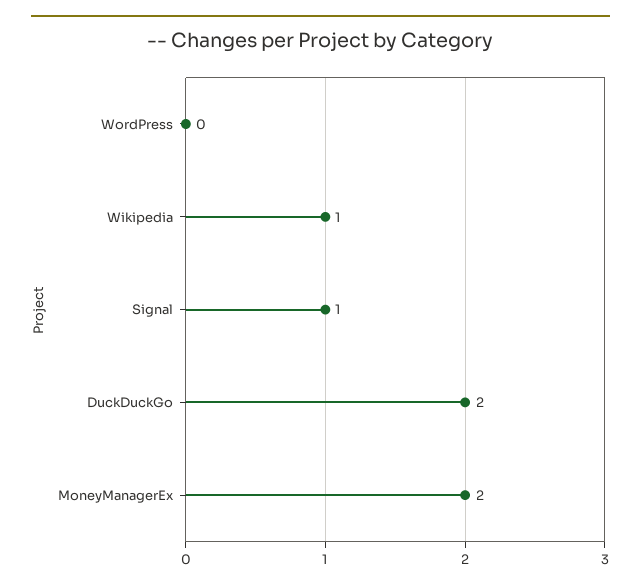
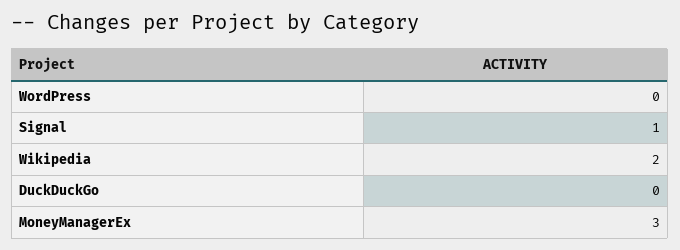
  {
    "WordPress": 0,
-   "Wikipedia": 1,
+   "Wikipedia": 2,
    "Signal": 1,
-   "DuckDuckGo": 2,
+   "DuckDuckGo": 0,
-   "MoneyManagerEx": 2
+   "MoneyManagerEx": 3
  }

